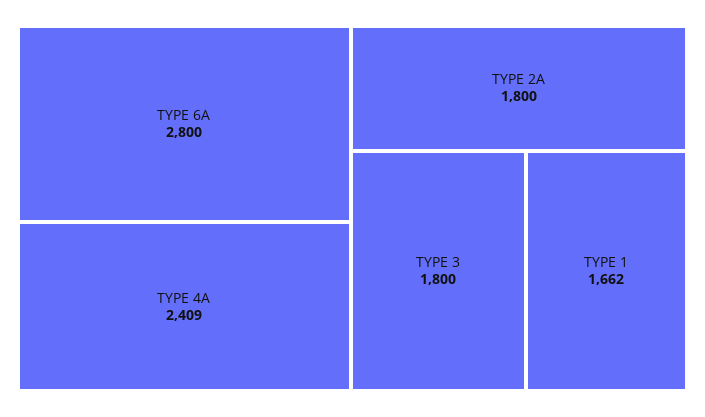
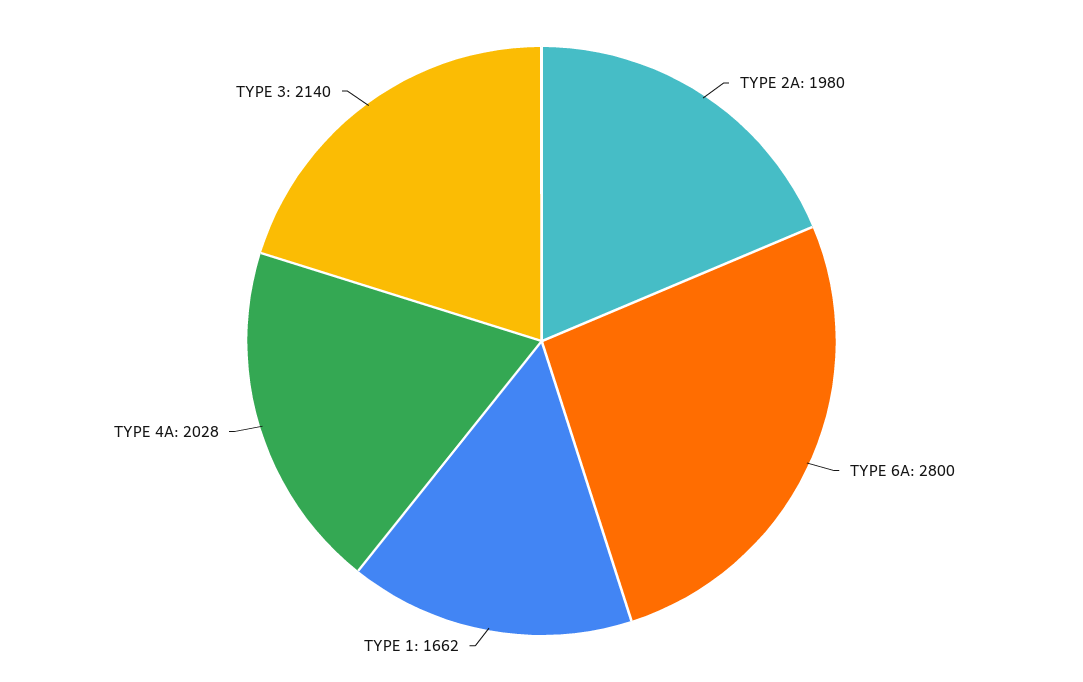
  {
    "TYPE 6A": 2800,
-   "TYPE 4A": 2409,
+   "TYPE 4A": 2028,
-   "TYPE 2A": 1800,
+   "TYPE 2A": 1980,
-   "TYPE 3": 1800,
+   "TYPE 3": 2140,
    "TYPE 1": 1662
  }

